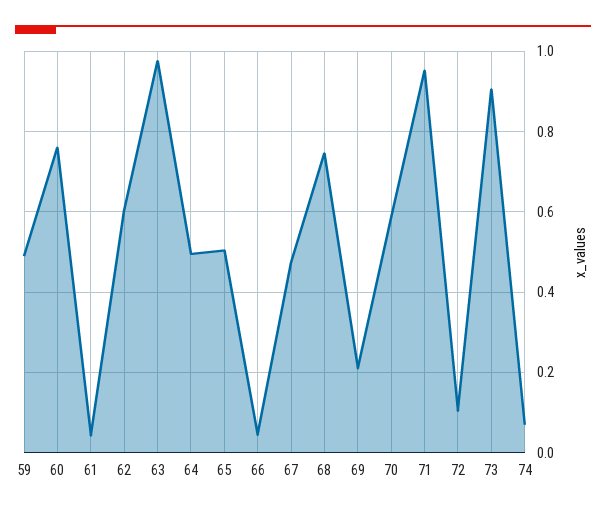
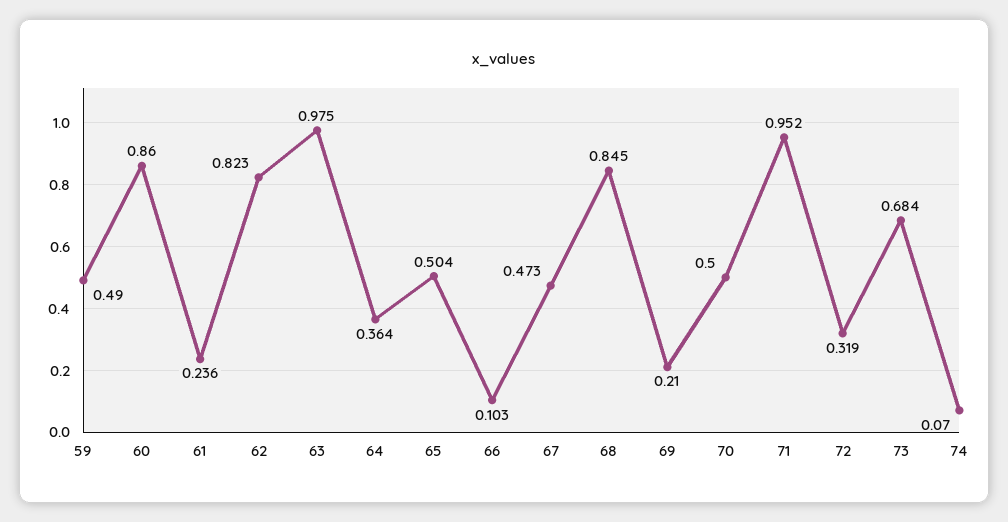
  {
    "59": 0.49,
-   "60": 0.76,
+   "60": 0.86,
-   "61": 0.04,
+   "61": 0.236,
-   "62": 0.6,
+   "62": 0.823,
    "63": 0.975,
-   "64": 0.5,
+   "64": 0.364,
    "65": 0.504,
-   "66": 0.04,
+   "66": 0.103,
    "67": 0.473,
-   "68": 0.74,
+   "68": 0.845,
    "69": 0.21,
-   "70": 0.58,
+   "70": 0.5,
    "71": 0.952,
-   "72": 0.1,
+   "72": 0.319,
-   "73": 0.9,
+   "73": 0.684,
    "74": 0.07
  }

